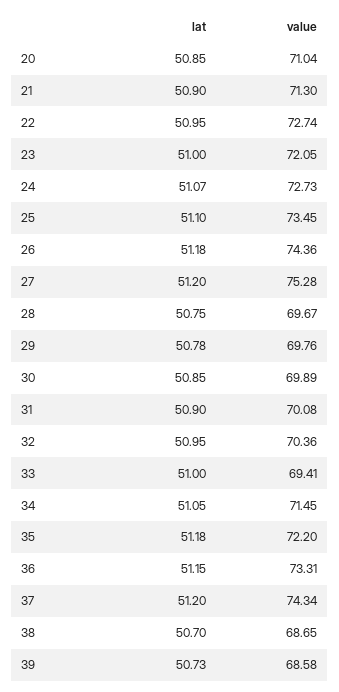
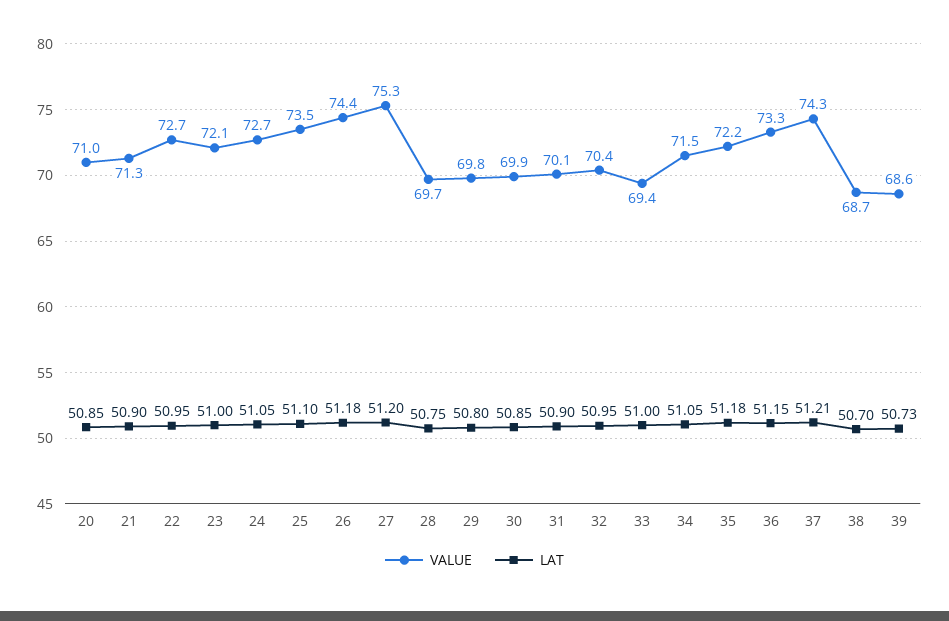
  {
    "lat": {
      "20": 50.85,
      "21": 50.9,
      "22": 50.95,
      "23": 51,
-     "24": 51.07,
+     "24": 51.05,
      "25": 51.1,
      "26": 51.18,
      "27": 51.2,
      "28": 50.75,
-     "29": 50.78,
+     "29": 50.8,
      "30": 50.85,
      "31": 50.9,
      "32": 50.95,
      "33": 51,
      "34": 51.05,
      "35": 51.18,
      "36": 51.15,
-     "37": 51.2,
+     "37": 51.21,
      "38": 50.7,
      "39": 50.73
    },
    "value": {
      "20": 71.04,
      "21": 71.3,
      "22": 72.74,
      "23": 72.05,
      "24": 72.73,
      "25": 73.45,
      "26": 74.36,
      "27": 75.28,
      "28": 69.67,
      "29": 69.76,
      "30": 69.89,
      "31": 70.08,
      "32": 70.36,
      "33": 69.41,
      "34": 71.45,
      "35": 72.2,
      "36": 73.31,
      "37": 74.34,
      "38": 68.65,
      "39": 68.58
    }
  }

